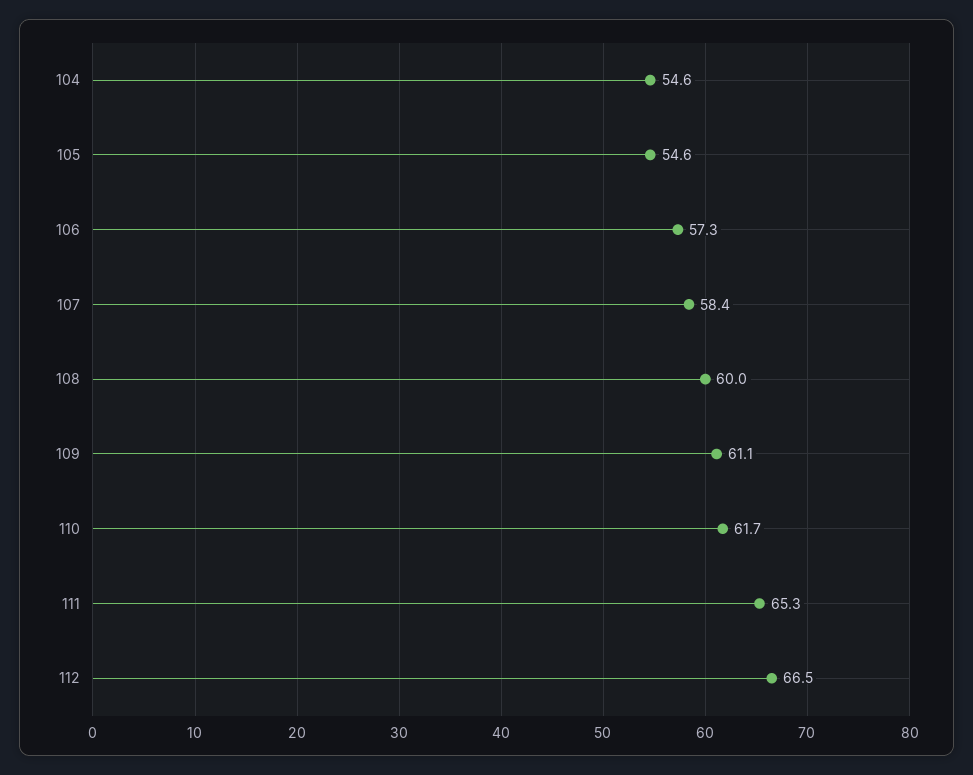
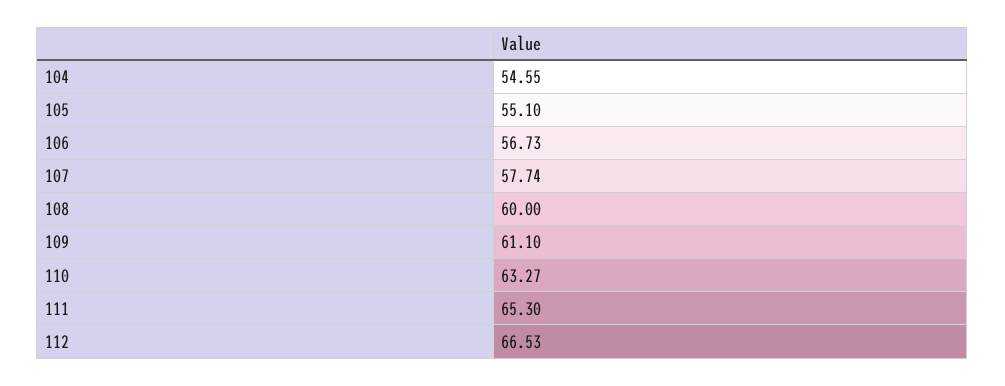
  {
    "104": 54.55,
-   "105": 54.6,
+   "105": 55.1,
-   "106": 57.3,
+   "106": 56.73,
-   "107": 58.4,
+   "107": 57.74,
    "108": 60,
    "109": 61.1,
-   "110": 61.7,
+   "110": 63.27,
    "111": 65.3,
    "112": 66.53
  }

